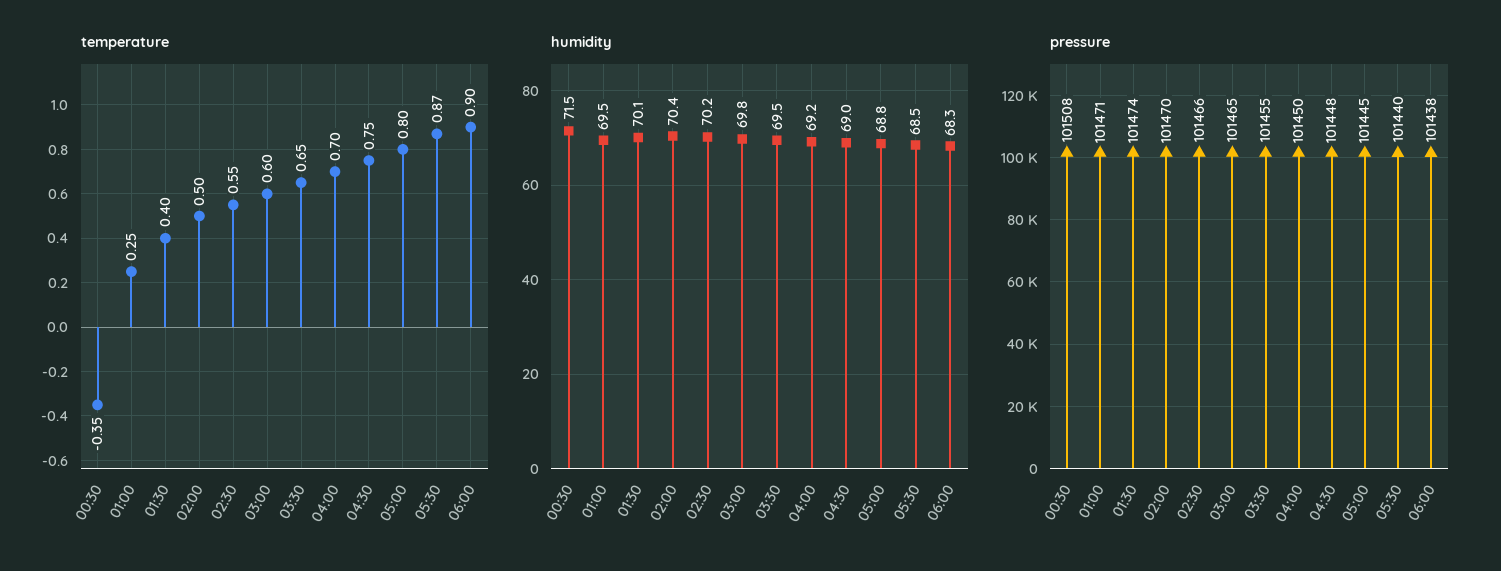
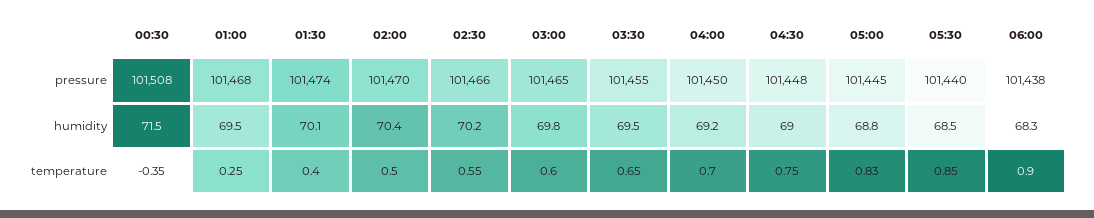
  {
    "temperature": {
      "00:30": -0.35,
      "01:00": 0.25,
      "01:30": 0.4,
      "02:00": 0.5,
      "02:30": 0.55,
      "03:00": 0.6,
      "03:30": 0.65,
      "04:00": 0.7,
      "04:30": 0.75,
-     "05:00": 0.8,
+     "05:00": 0.83,
-     "05:30": 0.87,
+     "05:30": 0.85,
      "06:00": 0.9
    },
    "humidity": {
      "00:30": 71.5,
      "01:00": 69.5,
      "01:30": 70.1,
      "02:00": 70.4,
      "02:30": 70.2,
      "03:00": 69.8,
      "03:30": 69.5,
      "04:00": 69.2,
      "04:30": 69,
      "05:00": 68.8,
      "05:30": 68.5,
      "06:00": 68.3
    },
    "pressure": {
      "00:30": 101508,
-     "01:00": 101471,
+     "01:00": 101468,
      "01:30": 101474,
      "02:00": 101470,
      "02:30": 101466,
      "03:00": 101465,
      "03:30": 101455,
      "04:00": 101450,
      "04:30": 101448,
      "05:00": 101445,
      "05:30": 101440,
      "06:00": 101438
    }
  }

